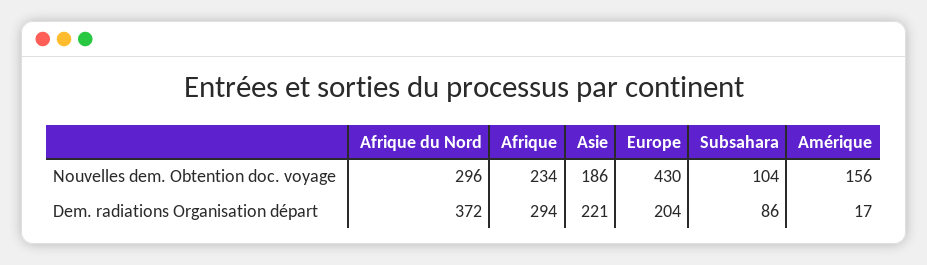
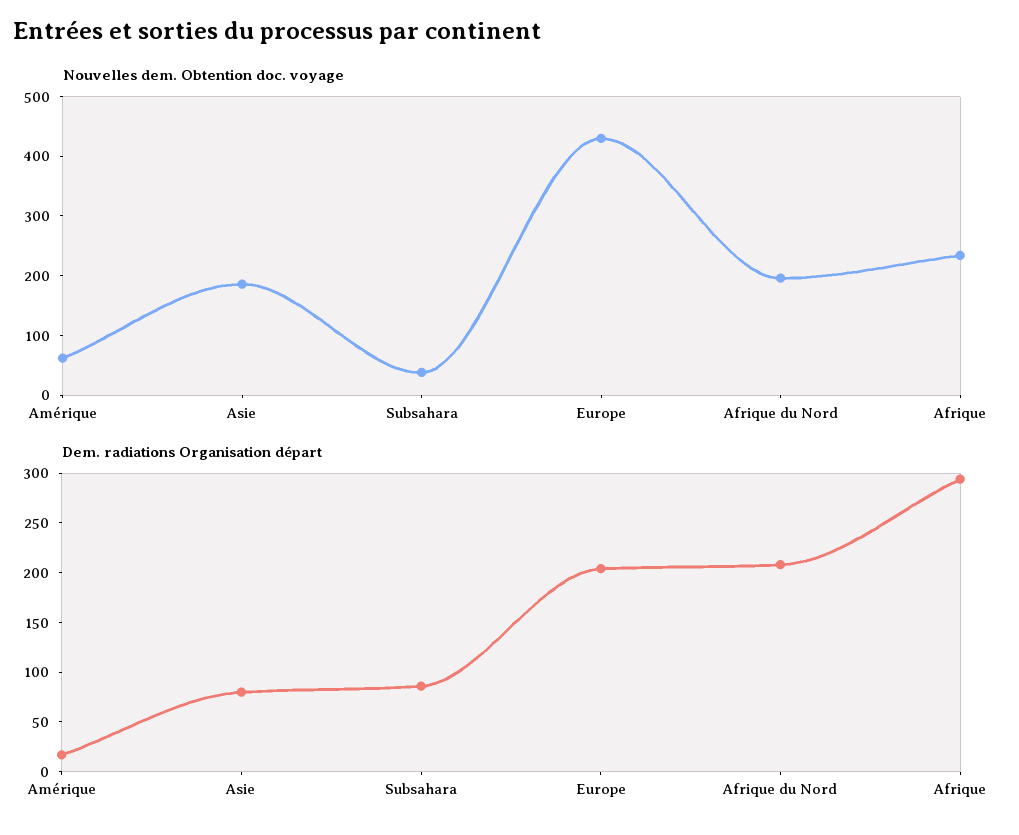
  {
    "Nouvelles dem. Obtention doc. voyage": {
-     "Afrique du Nord": 296,
+     "Afrique du Nord": 200,
      "Afrique": 234,
      "Asie": 186,
      "Europe": 430,
-     "Subsahara": 104,
+     "Subsahara": 40,
-     "Amérique": 156
+     "Amérique": 60
    },
    "Dem. radiations Organisation départ": {
-     "Afrique du Nord": 372,
+     "Afrique du Nord": 210,
      "Afrique": 294,
-     "Asie": 221,
+     "Asie": 80,
      "Europe": 204,
      "Subsahara": 86,
      "Amérique": 17
    }
  }

